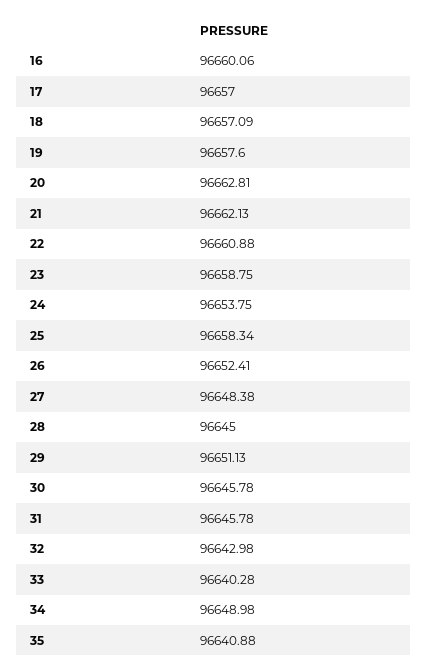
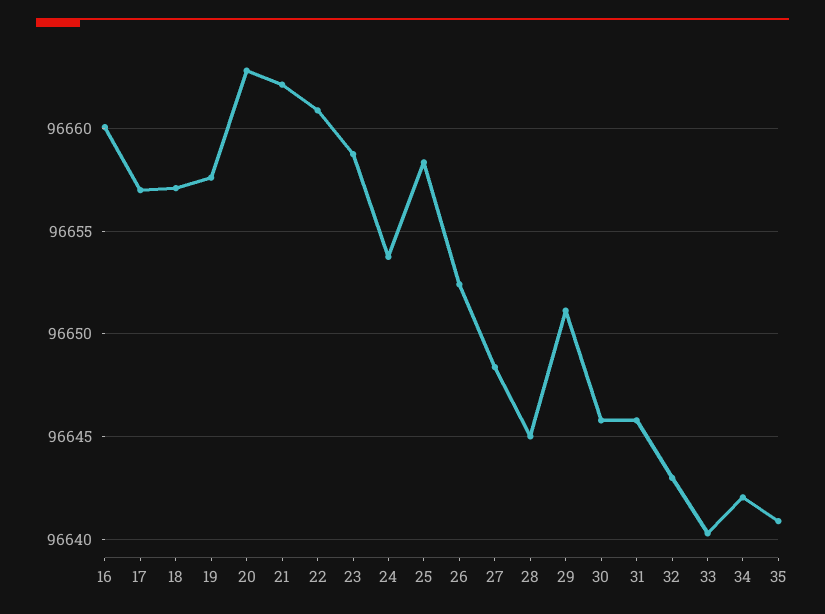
  {
    "16": 96660.06,
    "17": 96657,
    "18": 96657.09,
    "19": 96657.6,
    "20": 96662.81,
    "21": 96662.13,
    "22": 96660.88,
    "23": 96658.75,
    "24": 96653.75,
    "25": 96658.34,
    "26": 96652.41,
    "27": 96648.38,
    "28": 96645,
    "29": 96651.13,
    "30": 96645.78,
    "31": 96645.78,
    "32": 96642.98,
    "33": 96640.28,
-   "34": 96648.98,
+   "34": 96642,
    "35": 96640.88
  }

